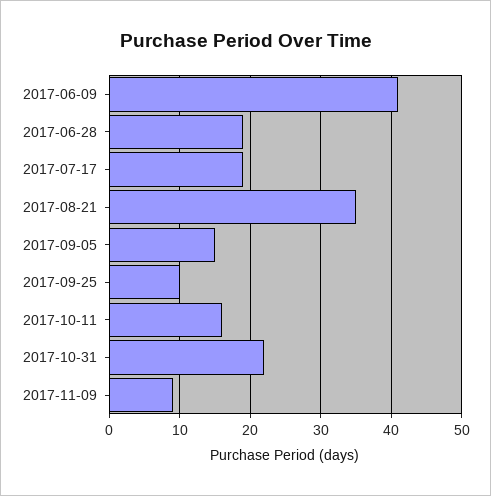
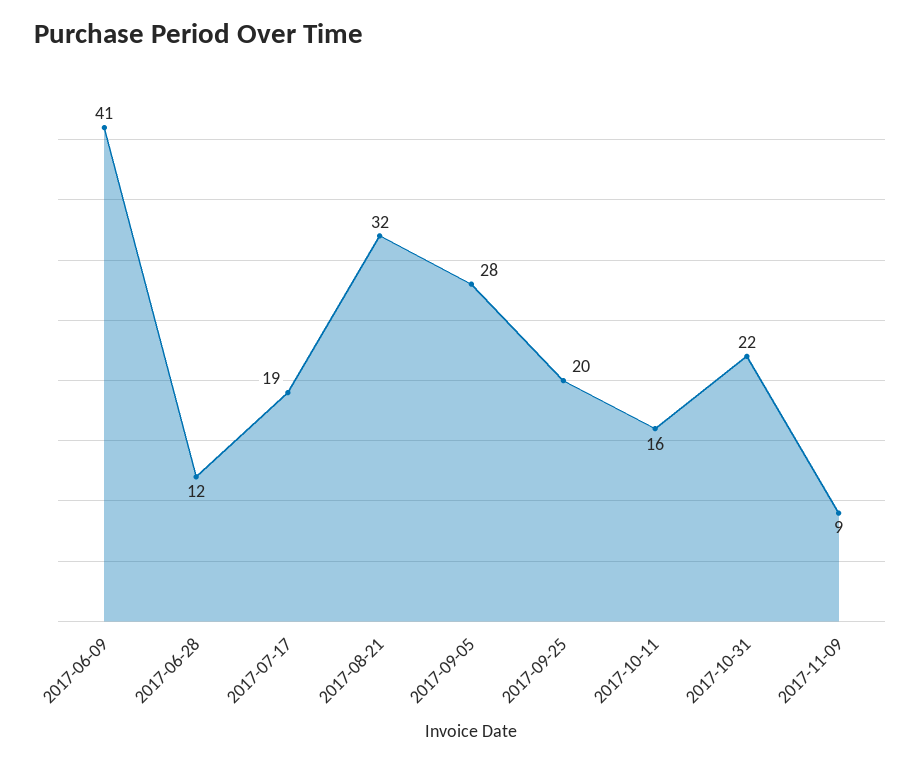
  {
    "2017-06-09": 41,
-   "2017-06-28": 19,
+   "2017-06-28": 12,
    "2017-07-17": 19,
-   "2017-08-21": 35,
+   "2017-08-21": 32,
-   "2017-09-05": 15,
+   "2017-09-05": 28,
-   "2017-09-25": 10,
+   "2017-09-25": 20,
    "2017-10-11": 16,
    "2017-10-31": 22,
    "2017-11-09": 9
  }

